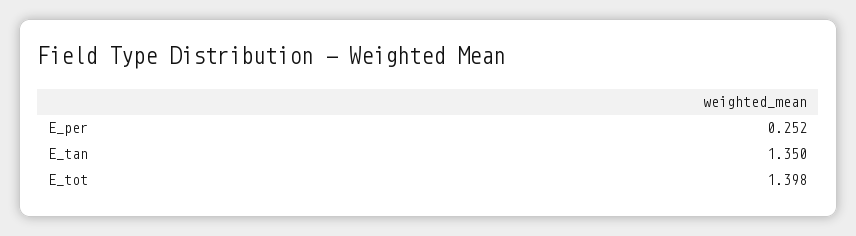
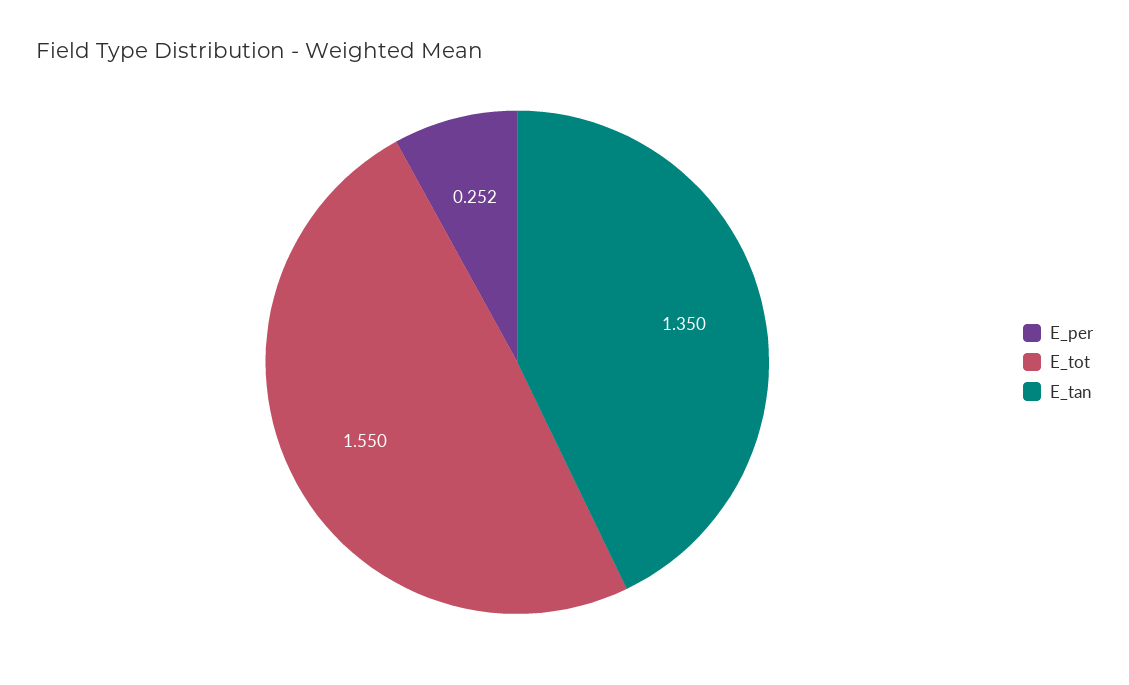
  {
    "E_per": 0.252,
    "E_tan": 1.35,
-   "E_tot": 1.398
+   "E_tot": 1.55
  }

